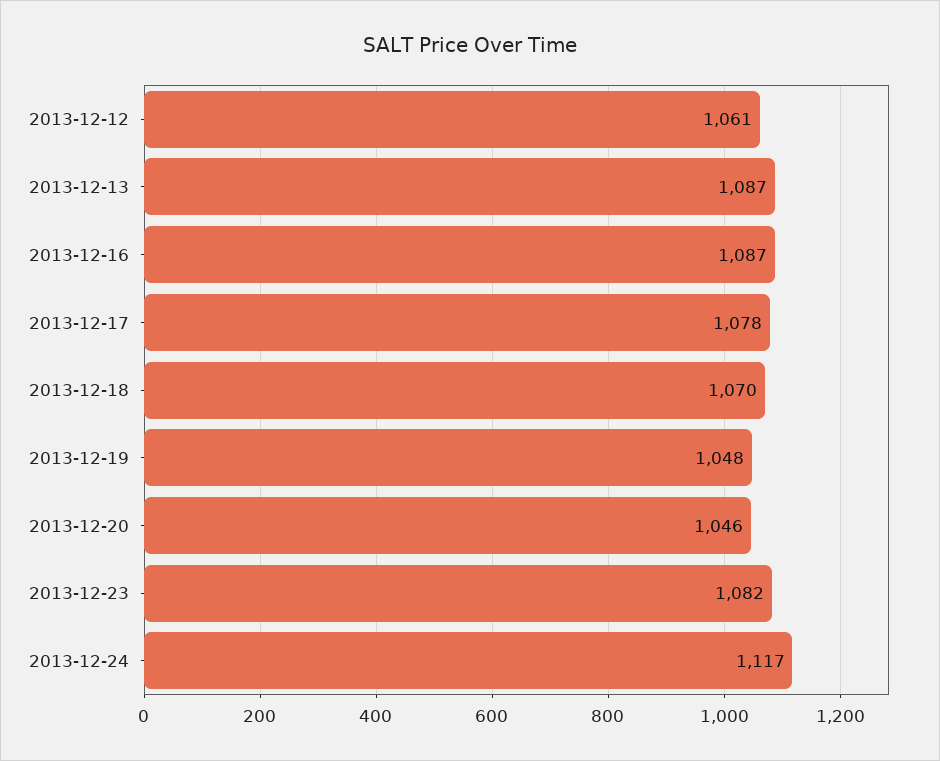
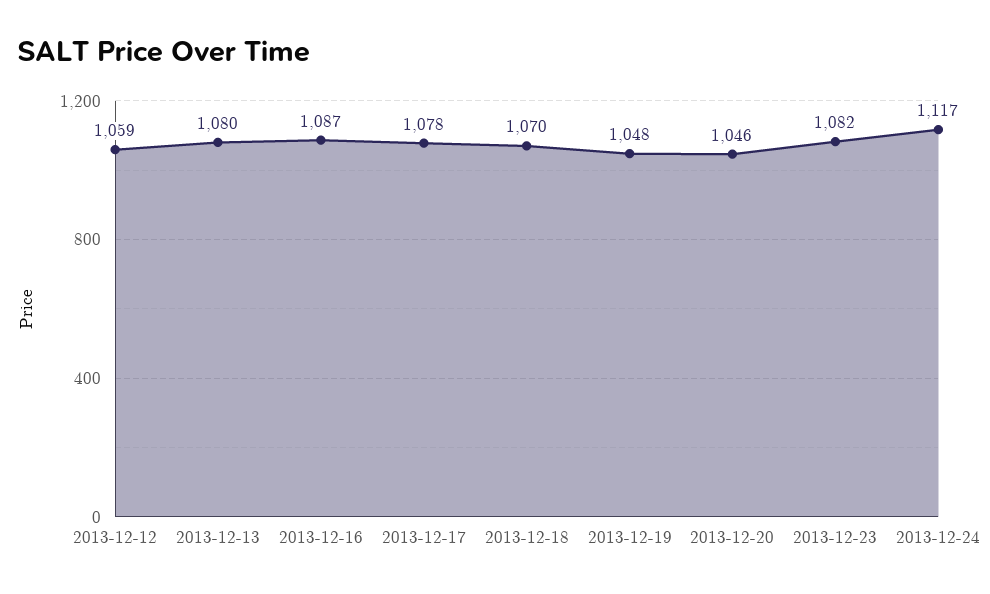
  {
-   "2013-12-12": 1061,
+   "2013-12-12": 1059,
-   "2013-12-13": 1087,
+   "2013-12-13": 1080,
    "2013-12-16": 1087,
    "2013-12-17": 1078,
    "2013-12-18": 1070,
    "2013-12-19": 1048,
    "2013-12-20": 1046,
    "2013-12-23": 1082,
    "2013-12-24": 1117
  }

